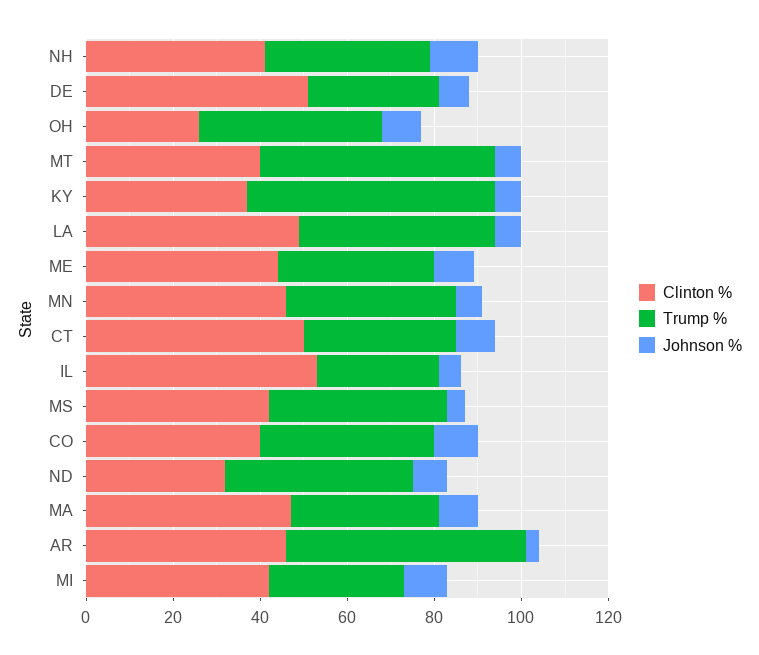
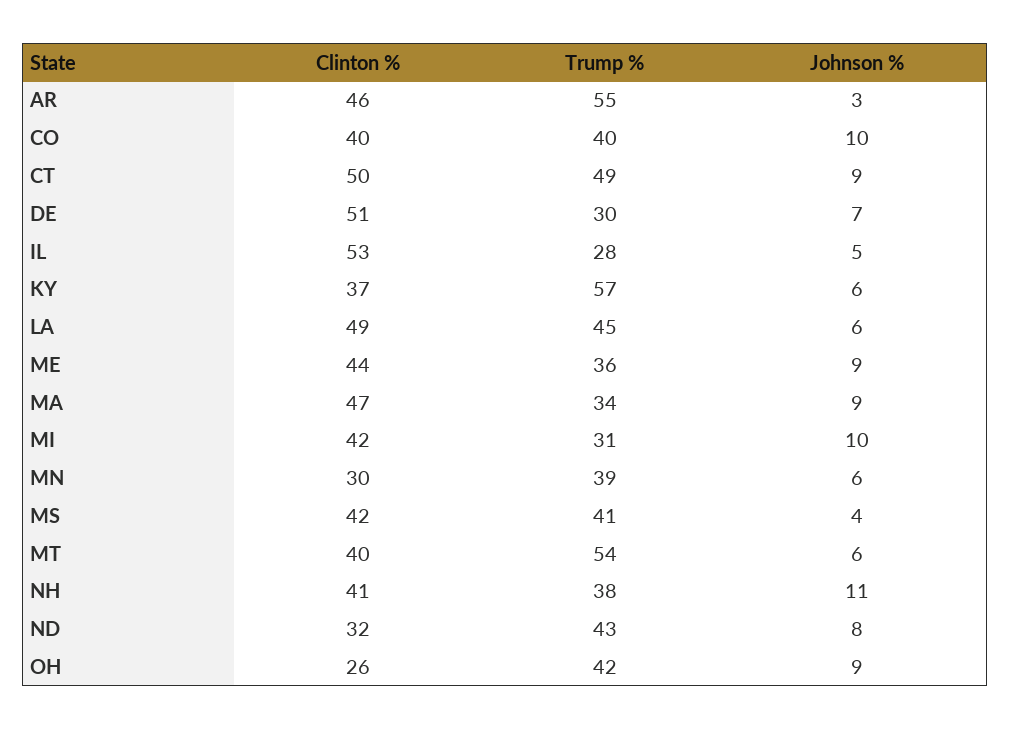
  {
    "Clinton %": {
      "NH": 41,
      "DE": 51,
      "OH": 26,
      "MT": 40,
      "KY": 37,
      "LA": 49,
      "ME": 44,
-     "MN": 45,
+     "MN": 30,
      "CT": 50,
      "IL": 53,
      "MS": 42,
      "CO": 40,
      "ND": 32,
      "MA": 47,
      "AR": 46,
      "MI": 42
    },
    "Trump %": {
      "NH": 38,
      "DE": 30,
      "OH": 42,
      "MT": 54,
      "KY": 57,
      "LA": 45,
      "ME": 36,
      "MN": 39,
-     "CT": 35,
+     "CT": 49,
      "IL": 28,
      "MS": 41,
      "CO": 40,
      "ND": 43,
      "MA": 34,
      "AR": 55,
      "MI": 31
    },
    "Johnson %": {
      "NH": 11,
      "DE": 7,
      "OH": 9,
      "MT": 6,
      "KY": 6,
      "LA": 6,
      "ME": 9,
      "MN": 6,
      "CT": 9,
      "IL": 5,
      "MS": 4,
      "CO": 10,
      "ND": 8,
      "MA": 9,
      "AR": 3,
      "MI": 10
    }
  }

